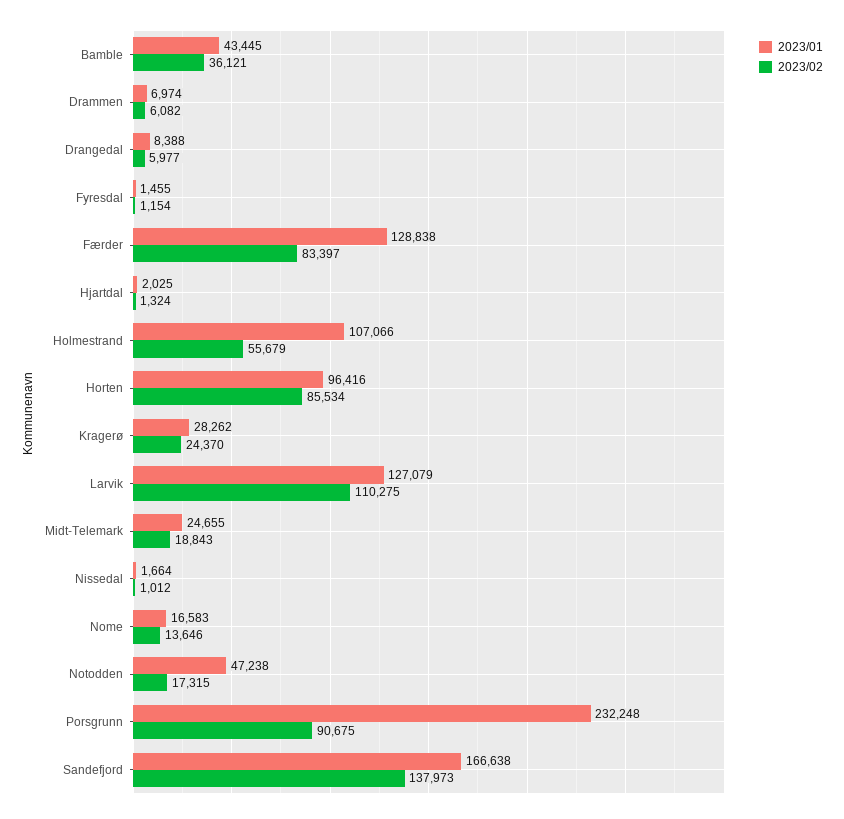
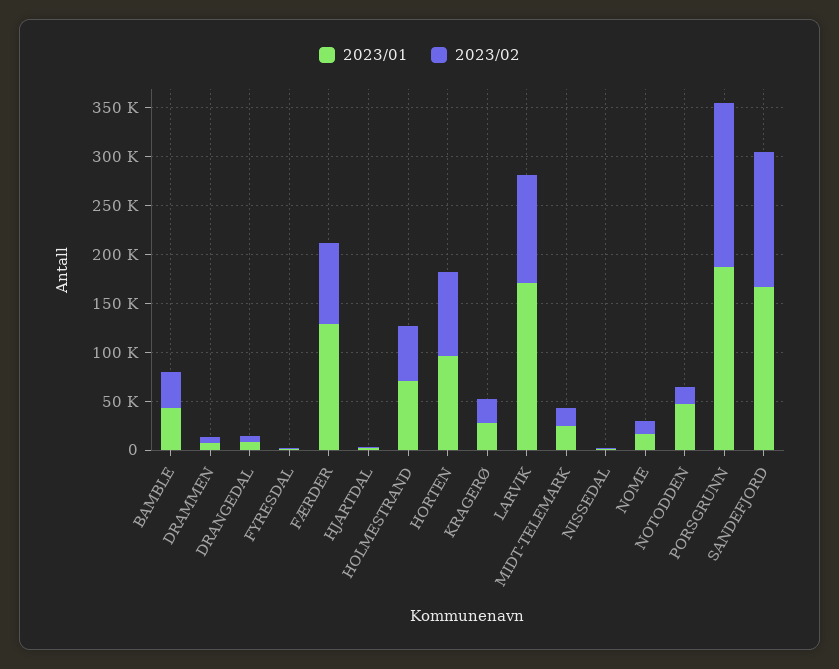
  {
    "2023/01": {
      "Bamble": 43445,
      "Drammen": 6974,
      "Drangedal": 8388,
      "Fyresdal": 1455,
      "Færder": 128838,
      "Hjartdal": 2025,
-     "Holmestrand": 107066,
+     "Holmestrand": 70000,
      "Horten": 96416,
      "Kragerø": 28262,
-     "Larvik": 127079,
+     "Larvik": 170000,
      "Midt-Telemark": 24655,
      "Nissedal": 1664,
      "Nome": 16583,
      "Notodden": 47238,
-     "Porsgrunn": 232248,
+     "Porsgrunn": 190000,
      "Sandefjord": 166638
    },
    "2023/02": {
      "Bamble": 36121,
      "Drammen": 6082,
      "Drangedal": 5977,
      "Fyresdal": 1154,
      "Færder": 83397,
      "Hjartdal": 1324,
      "Holmestrand": 55679,
      "Horten": 85534,
      "Kragerø": 24370,
      "Larvik": 110275,
      "Midt-Telemark": 18843,
      "Nissedal": 1012,
      "Nome": 13646,
      "Notodden": 17315,
-     "Porsgrunn": 90675,
+     "Porsgrunn": 170000,
      "Sandefjord": 137973
    }
  }

